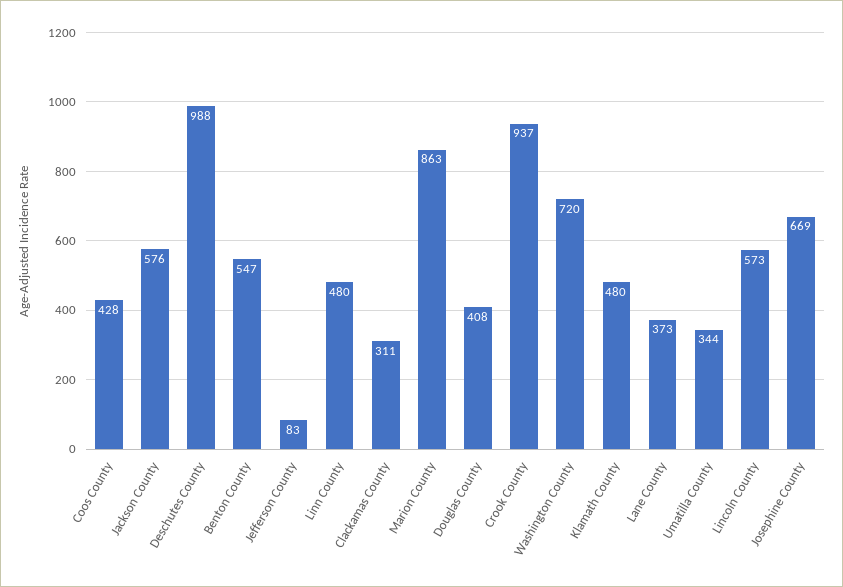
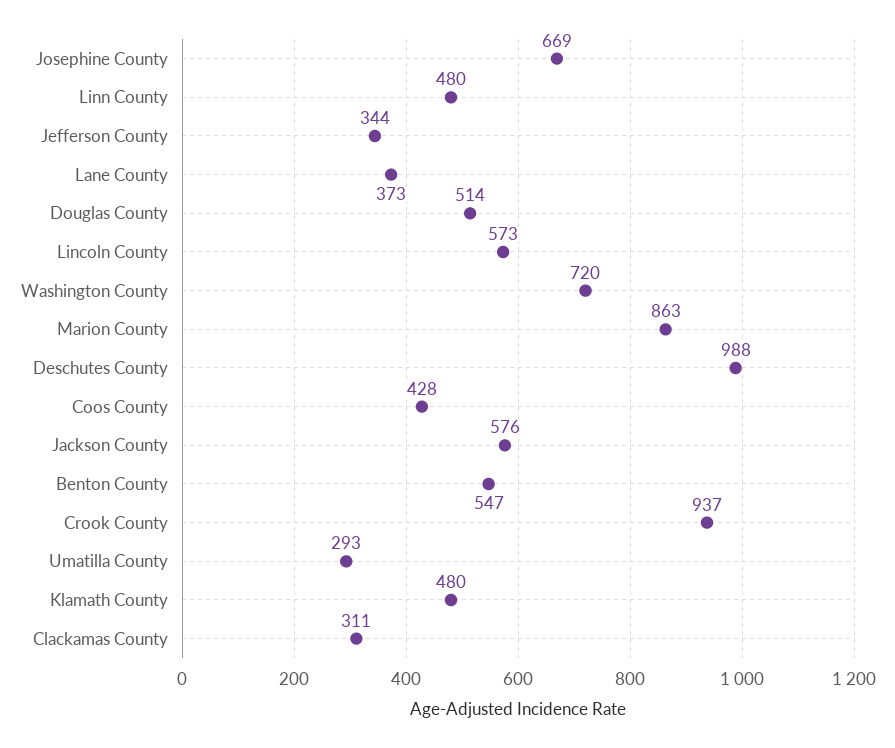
  {
    "Coos County": 428,
    "Jackson County": 576,
    "Deschutes County": 988,
    "Benton County": 547,
-   "Jefferson County": 83,
+   "Jefferson County": 344,
    "Linn County": 480,
    "Clackamas County": 311,
    "Marion County": 863,
-   "Douglas County": 408,
+   "Douglas County": 514,
    "Crook County": 937,
    "Washington County": 720,
    "Klamath County": 480,
    "Lane County": 373,
-   "Umatilla County": 344,
+   "Umatilla County": 293,
    "Lincoln County": 573,
    "Josephine County": 669
  }

